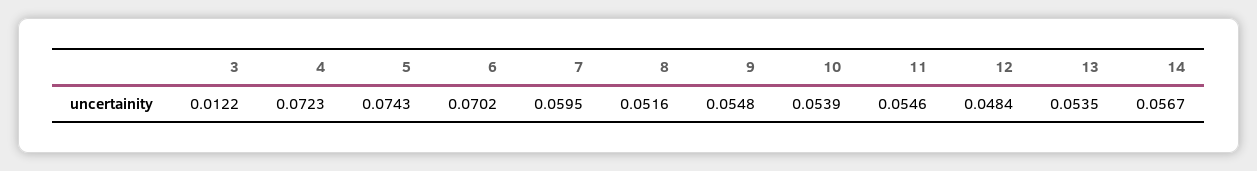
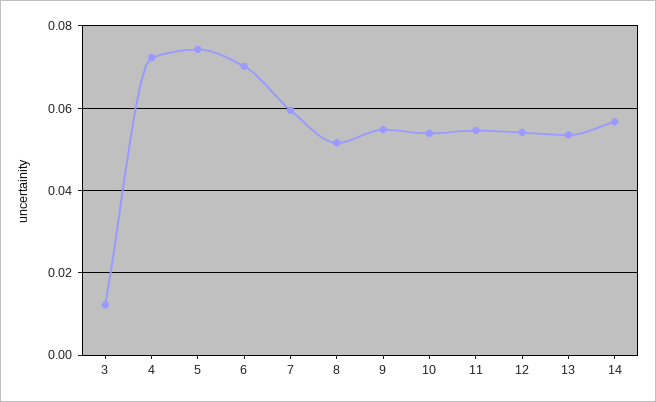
  {
    "3": 0.0122,
    "4": 0.0723,
    "5": 0.0743,
    "6": 0.0702,
    "7": 0.0595,
    "8": 0.0516,
    "9": 0.0548,
    "10": 0.0539,
    "11": 0.0546,
-   "12": 0.0484,
+   "12": 0.054,
    "13": 0.0535,
    "14": 0.0567
  }

